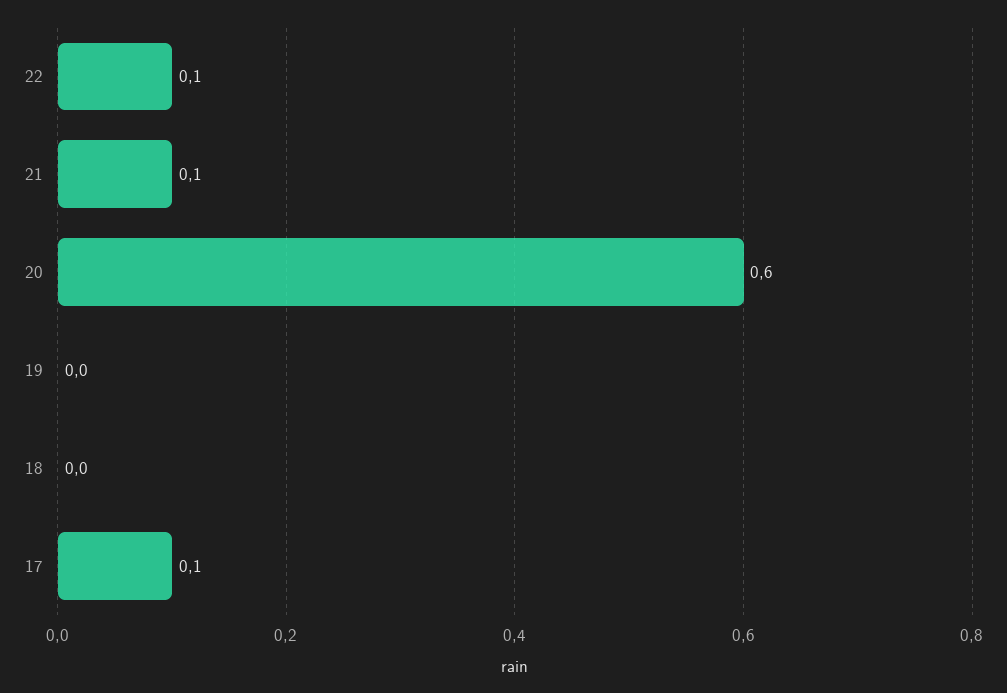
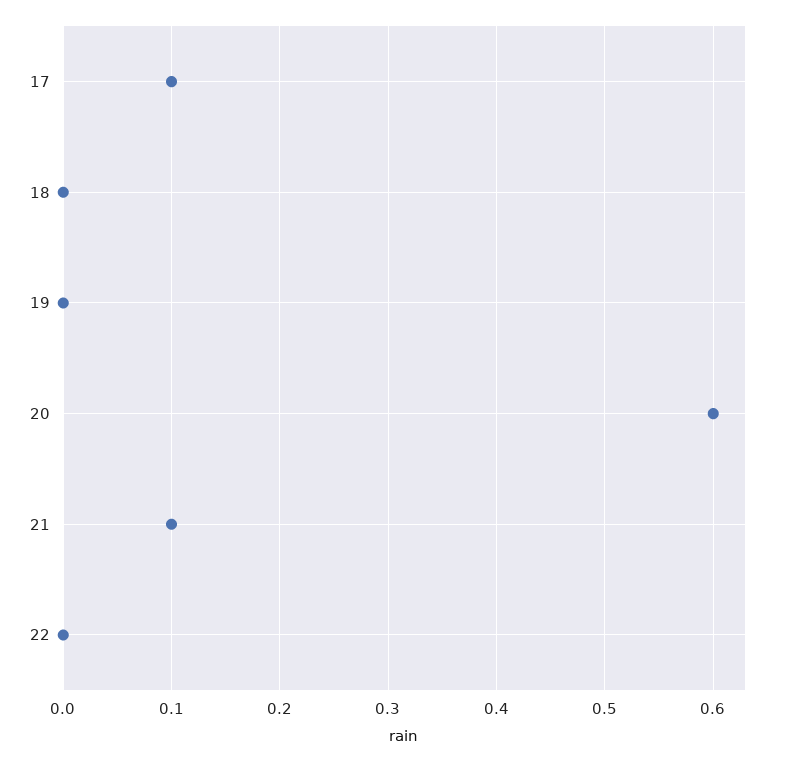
  {
-   "22": 0.1,
+   "22": 0,
    "21": 0.1,
    "20": 0.6,
    "19": 0,
    "18": 0,
    "17": 0.1
  }

